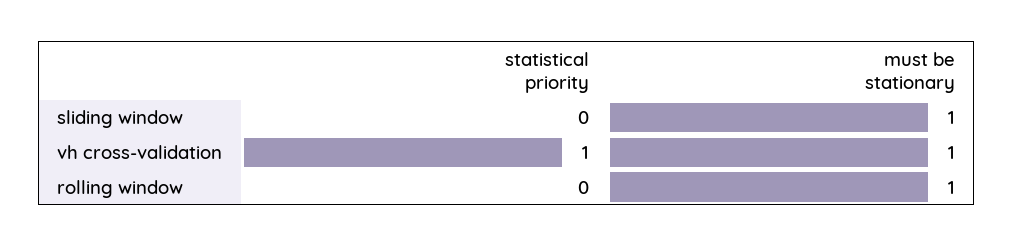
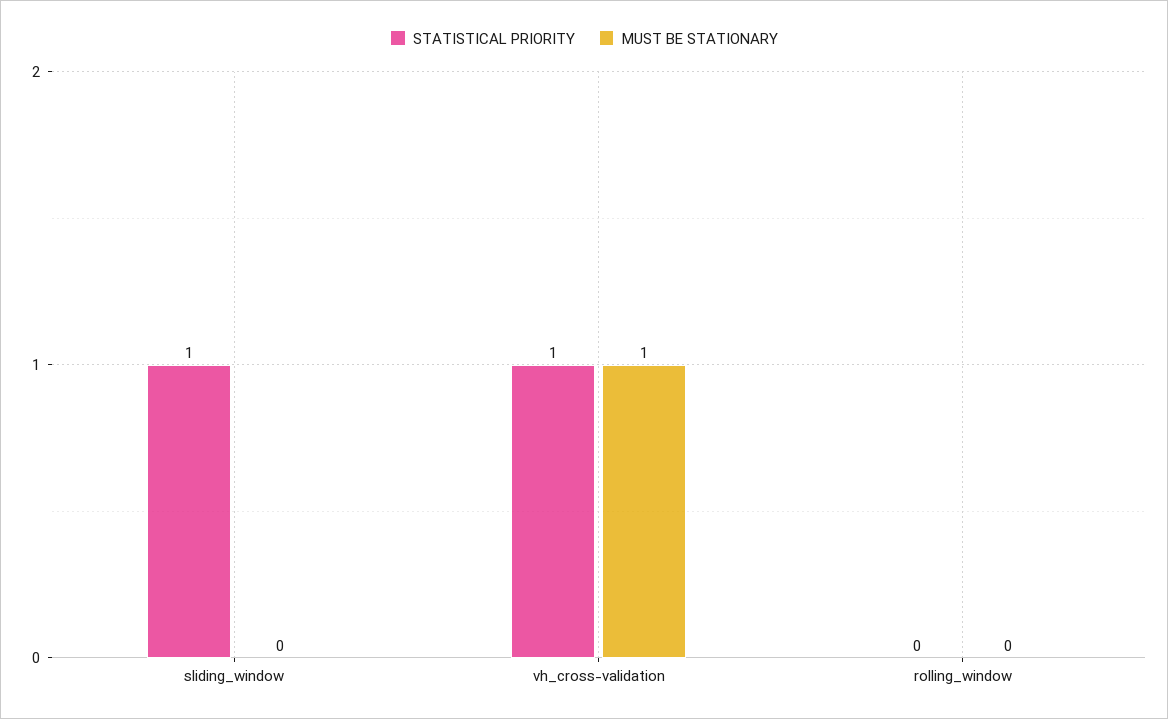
  {
    "statistical priority": {
-     "sliding window": 0,
+     "sliding window": 1,
      "vh cross-validation": 1,
      "rolling window": 0
    },
    "must be stationary": {
-     "sliding window": 1,
+     "sliding window": 0,
      "vh cross-validation": 1,
-     "rolling window": 1
+     "rolling window": 0
    }
  }

